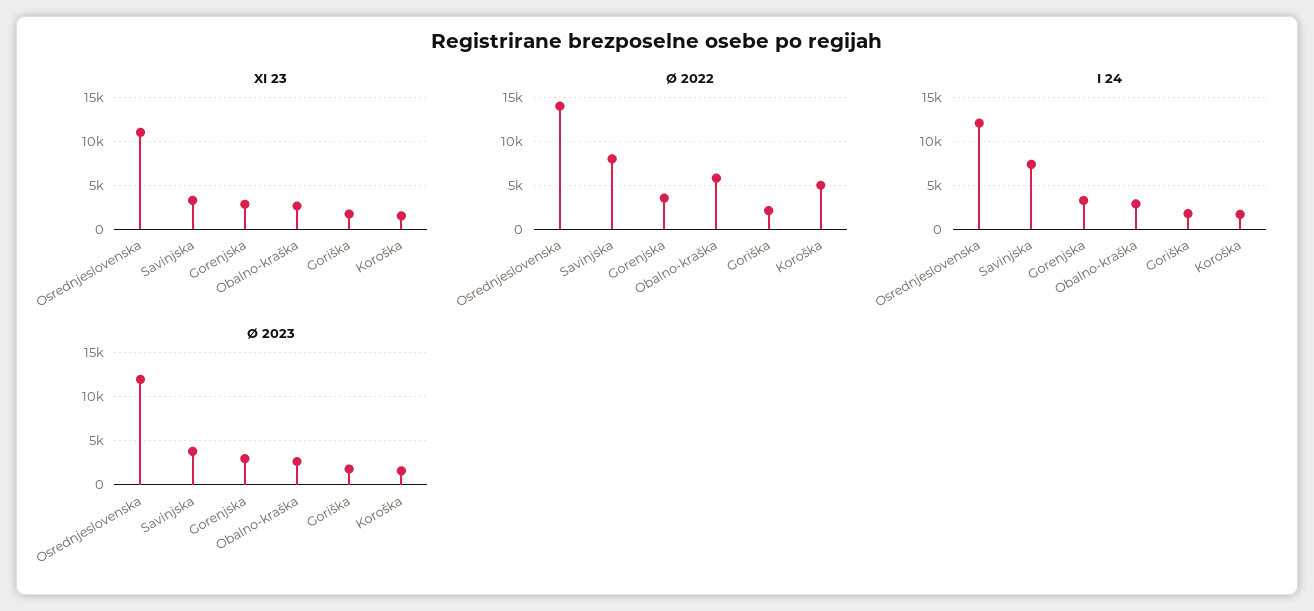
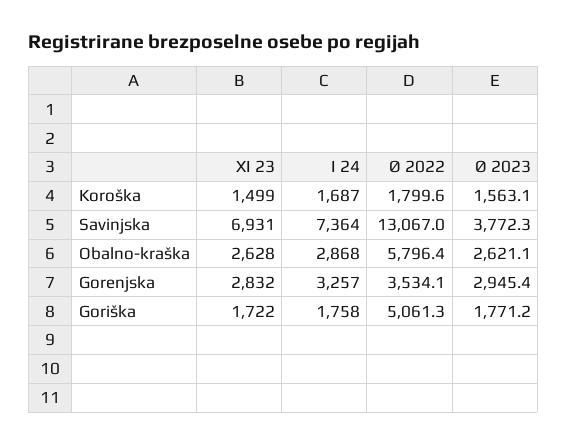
  {
    "XI 23": {
-     "Osrednjeslovenska": 11000,
-     "Savinjska": 3000,
+     "Savinjska": 6931,
      "Gorenjska": 2832,
      "Obalno-kraška": 2628,
      "Goriška": 1722,
      "Koroška": 1499
    },
    "Ø 2022": {
-     "Osrednjeslovenska": 14000,
-     "Savinjska": 8000,
+     "Savinjska": 13067,
      "Gorenjska": 3534.1,
      "Obalno-kraška": 5796.4,
-     "Goriška": 2000,
+     "Goriška": 5061.3,
-     "Koroška": 5000
+     "Koroška": 1799.6
    },
    "I 24": {
-     "Osrednjeslovenska": 12000,
      "Savinjska": 7364,
      "Gorenjska": 3257,
      "Obalno-kraška": 2868,
      "Goriška": 1758,
      "Koroška": 1687
    },
    "Ø 2023": {
-     "Osrednjeslovenska": 12000,
      "Savinjska": 3772.3,
      "Gorenjska": 2945.4,
      "Obalno-kraška": 2621.1,
      "Goriška": 1771.2,
      "Koroška": 1563.1
    }
  }

